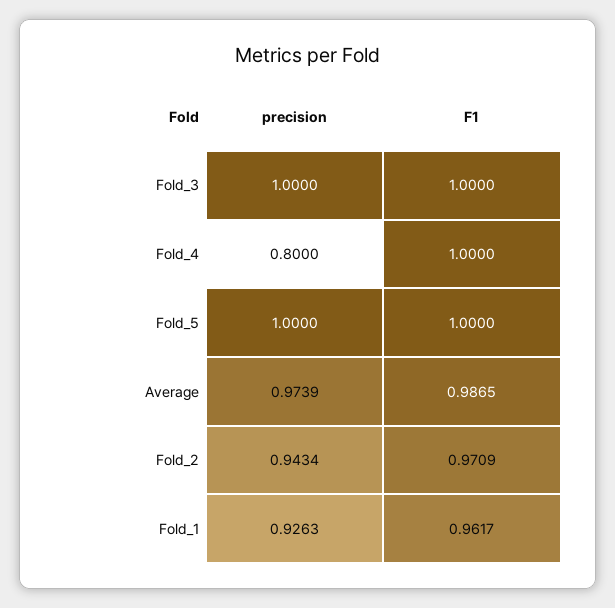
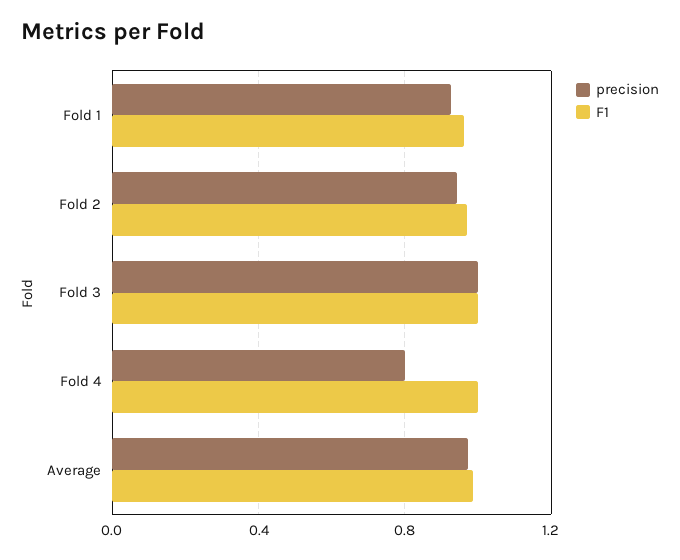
  {
    "precision": {
      "Fold_3": 1,
      "Fold_4": 0.8,
-     "Fold_5": 1,
      "Average": 0.9739,
      "Fold_2": 0.9434,
      "Fold_1": 0.9263
    },
    "F1": {
      "Fold_3": 1,
      "Fold_4": 1,
-     "Fold_5": 1,
      "Average": 0.9865,
      "Fold_2": 0.9709,
      "Fold_1": 0.9617
    }
  }

